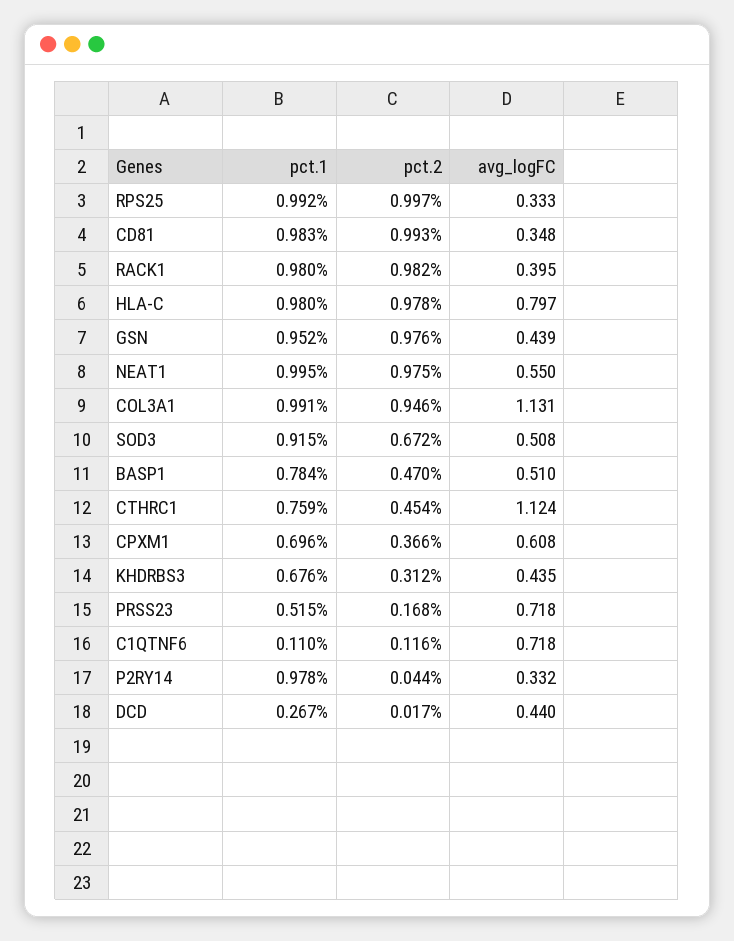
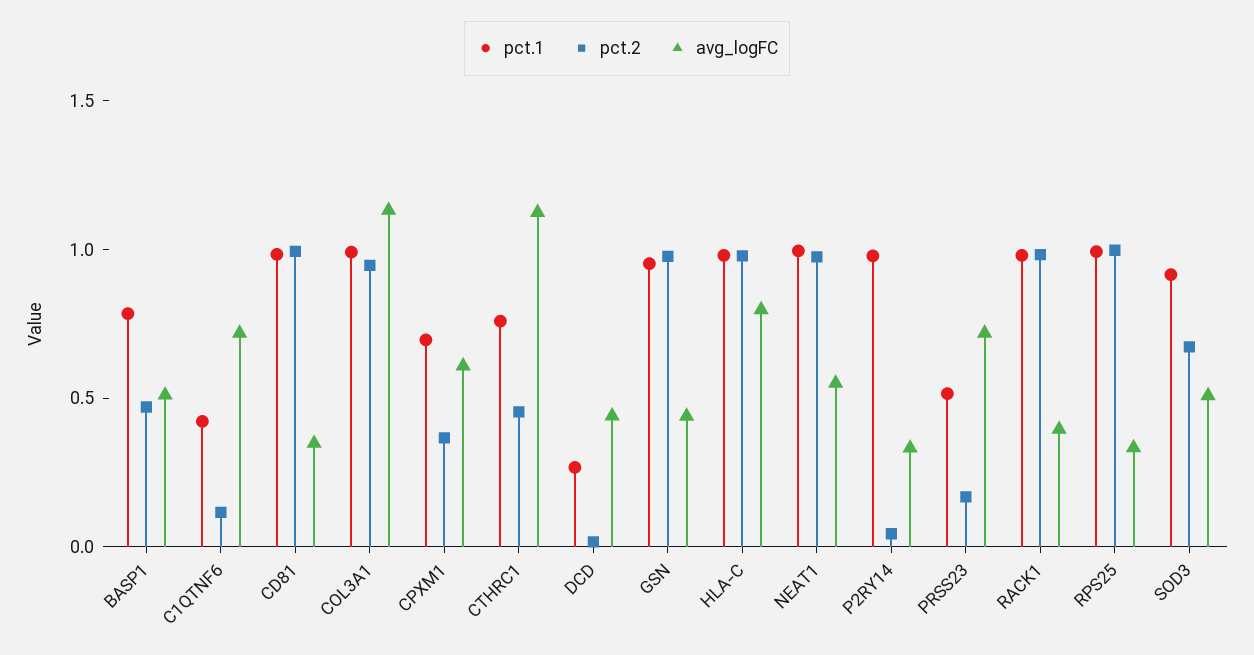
  {
    "pct.1": {
      "RPS25": 0.992,
      "CD81": 0.983,
      "RACK1": 0.98,
      "HLA-C": 0.98,
      "GSN": 0.952,
      "NEAT1": 0.995,
      "COL3A1": 0.991,
      "SOD3": 0.915,
      "BASP1": 0.784,
      "CTHRC1": 0.759,
      "CPXM1": 0.696,
-     "KHDRBS3": 0.676,
      "PRSS23": 0.515,
-     "C1QTNF6": 0.11,
+     "C1QTNF6": 0.4,
      "P2RY14": 0.978,
      "DCD": 0.267
    },
    "pct.2": {
      "RPS25": 0.997,
      "CD81": 0.993,
      "RACK1": 0.982,
      "HLA-C": 0.978,
      "GSN": 0.976,
      "NEAT1": 0.975,
      "COL3A1": 0.946,
      "SOD3": 0.672,
      "BASP1": 0.47,
      "CTHRC1": 0.454,
      "CPXM1": 0.366,
-     "KHDRBS3": 0.312,
      "PRSS23": 0.168,
      "C1QTNF6": 0.116,
      "P2RY14": 0.044,
      "DCD": 0.017
    },
    "avg_logFC": {
      "RPS25": 0.333,
      "CD81": 0.348,
      "RACK1": 0.395,
      "HLA-C": 0.797,
      "GSN": 0.439,
      "NEAT1": 0.55,
      "COL3A1": 1.131,
      "SOD3": 0.508,
      "BASP1": 0.51,
      "CTHRC1": 1.124,
      "CPXM1": 0.608,
-     "KHDRBS3": 0.435,
      "PRSS23": 0.718,
      "C1QTNF6": 0.718,
      "P2RY14": 0.332,
      "DCD": 0.44
    }
  }

